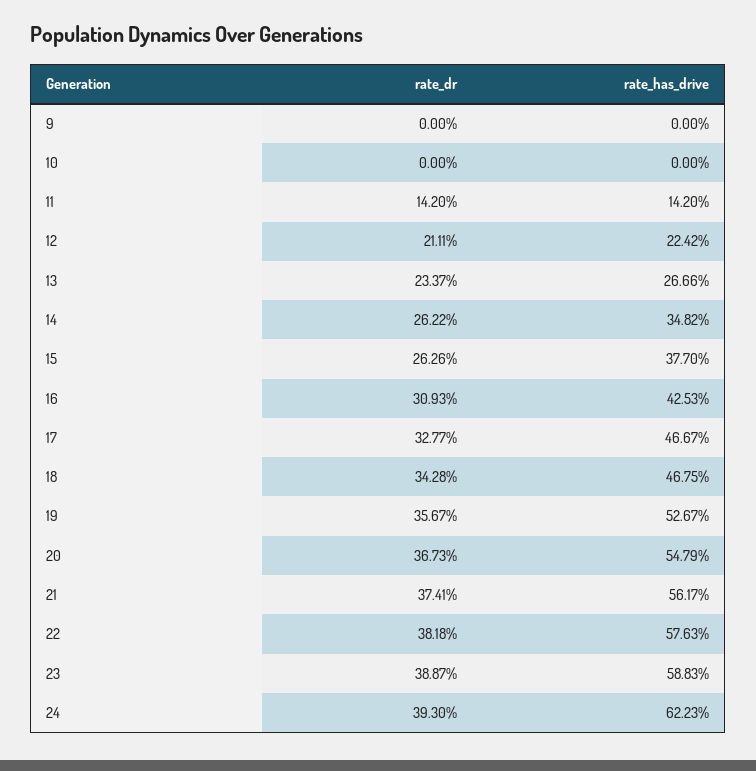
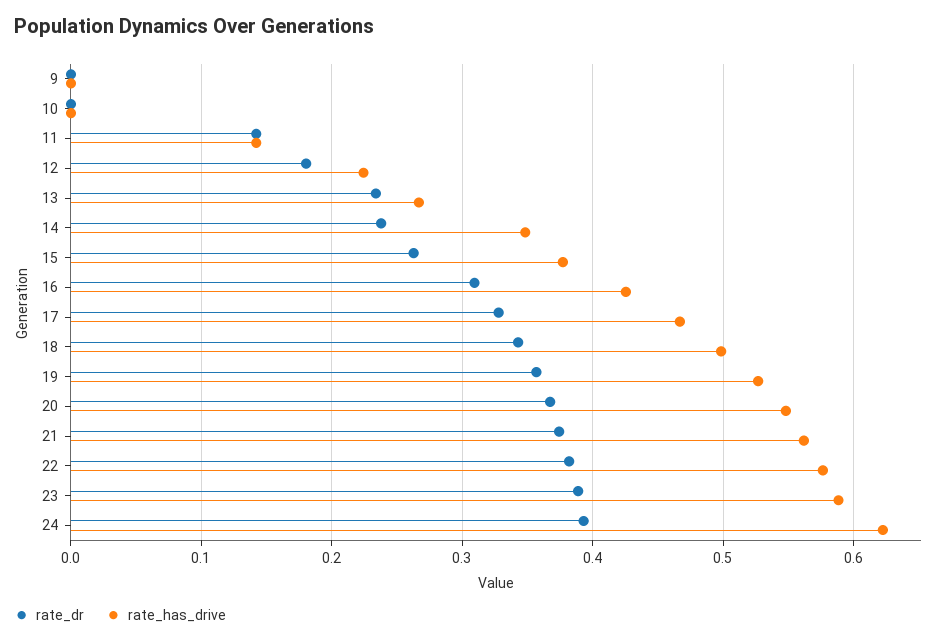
  {
    "rate_dr": {
      "9": 0,
      "10": 0,
      "11": 0.142,
-     "12": 0.2111,
+     "12": 0.18,
      "13": 0.2337,
-     "14": 0.2622,
+     "14": 0.24,
      "15": 0.2626,
      "16": 0.3093,
      "17": 0.3277,
      "18": 0.3428,
      "19": 0.3567,
      "20": 0.3673,
      "21": 0.3741,
      "22": 0.3818,
      "23": 0.3887,
      "24": 0.393
    },
    "rate_has_drive": {
      "9": 0,
      "10": 0,
      "11": 0.142,
      "12": 0.2242,
      "13": 0.2666,
      "14": 0.3482,
      "15": 0.377,
      "16": 0.4253,
      "17": 0.4667,
-     "18": 0.4675,
+     "18": 0.5,
      "19": 0.5267,
      "20": 0.5479,
      "21": 0.5617,
      "22": 0.5763,
      "23": 0.5883,
      "24": 0.6223
    }
  }

